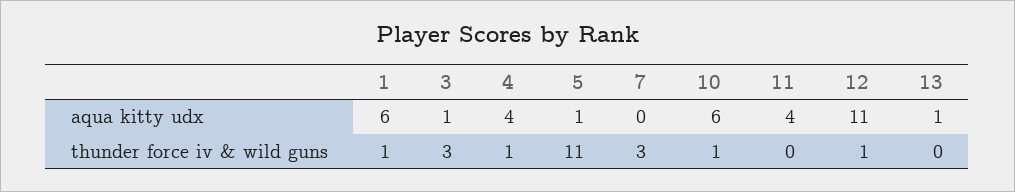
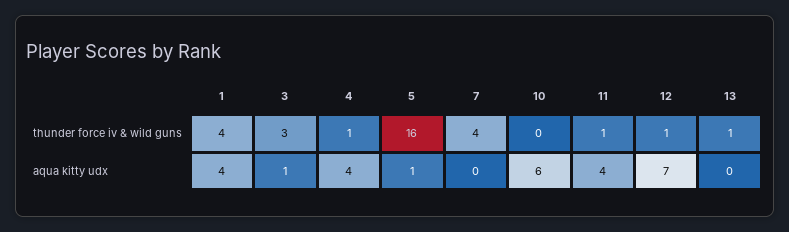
  {
    "1": {
-     "aqua kitty udx": 6,
+     "aqua kitty udx": 4,
-     "thunder force iv & wild guns": 1
+     "thunder force iv & wild guns": 4
    },
    "3": {
      "aqua kitty udx": 1,
      "thunder force iv & wild guns": 3
    },
    "4": {
      "aqua kitty udx": 4,
      "thunder force iv & wild guns": 1
    },
    "5": {
      "aqua kitty udx": 1,
-     "thunder force iv & wild guns": 11
+     "thunder force iv & wild guns": 16
    },
    "7": {
      "aqua kitty udx": 0,
-     "thunder force iv & wild guns": 3
+     "thunder force iv & wild guns": 4
    },
    "10": {
      "aqua kitty udx": 6,
-     "thunder force iv & wild guns": 1
+     "thunder force iv & wild guns": 0
    },
    "11": {
      "aqua kitty udx": 4,
-     "thunder force iv & wild guns": 0
+     "thunder force iv & wild guns": 1
    },
    "12": {
-     "aqua kitty udx": 11,
+     "aqua kitty udx": 7,
      "thunder force iv & wild guns": 1
    },
    "13": {
-     "aqua kitty udx": 1,
+     "aqua kitty udx": 0,
-     "thunder force iv & wild guns": 0
+     "thunder force iv & wild guns": 1
    }
  }

